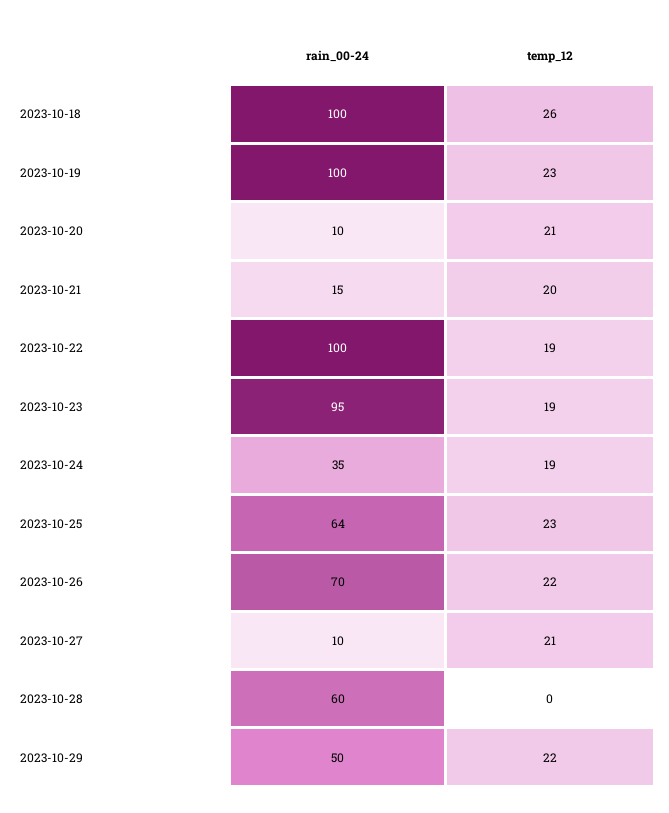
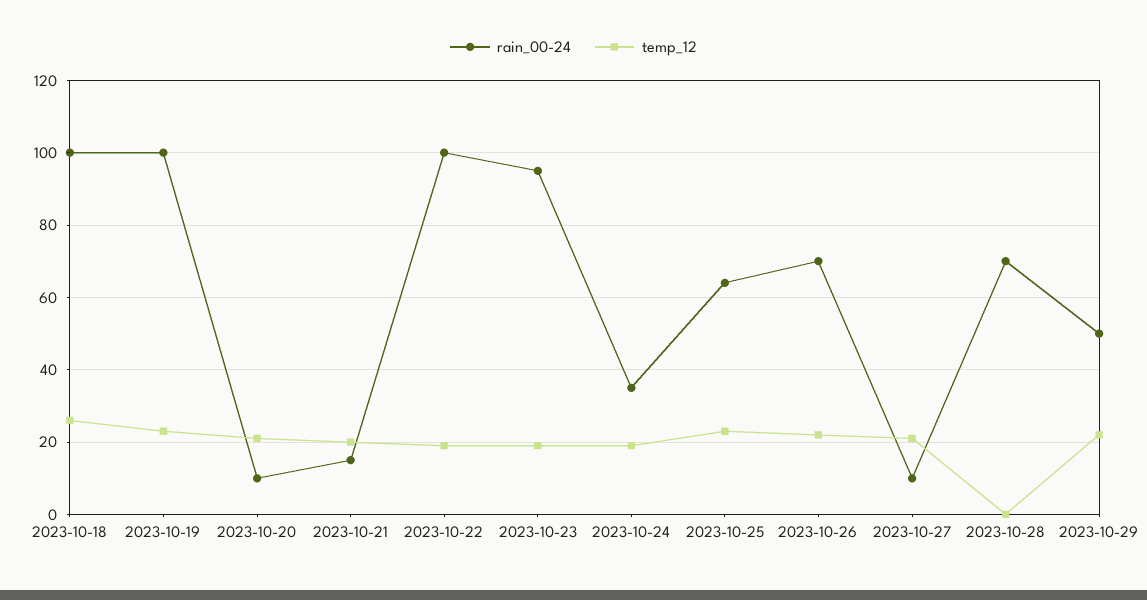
  {
    "rain_00-24": {
      "2023-10-18": 100,
      "2023-10-19": 100,
      "2023-10-20": 10,
      "2023-10-21": 15,
      "2023-10-22": 100,
      "2023-10-23": 95,
      "2023-10-24": 35,
      "2023-10-25": 64,
      "2023-10-26": 70,
      "2023-10-27": 10,
-     "2023-10-28": 60,
+     "2023-10-28": 70,
      "2023-10-29": 50
    },
    "temp_12": {
      "2023-10-18": 26,
      "2023-10-19": 23,
      "2023-10-20": 21,
      "2023-10-21": 20,
      "2023-10-22": 19,
      "2023-10-23": 19,
      "2023-10-24": 19,
      "2023-10-25": 23,
      "2023-10-26": 22,
      "2023-10-27": 21,
      "2023-10-28": 0,
      "2023-10-29": 22
    }
  }

